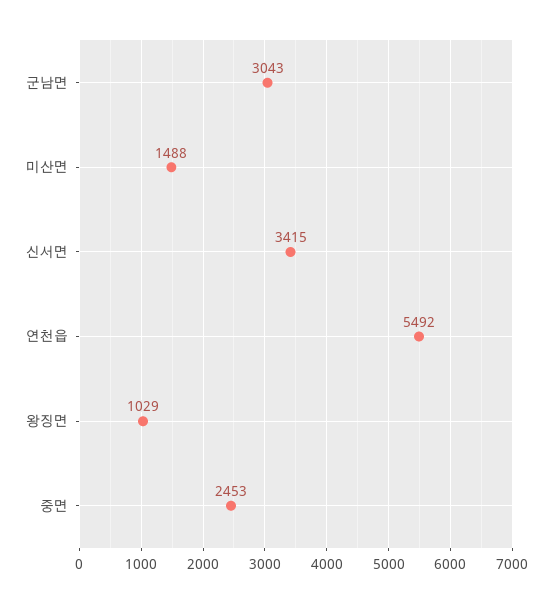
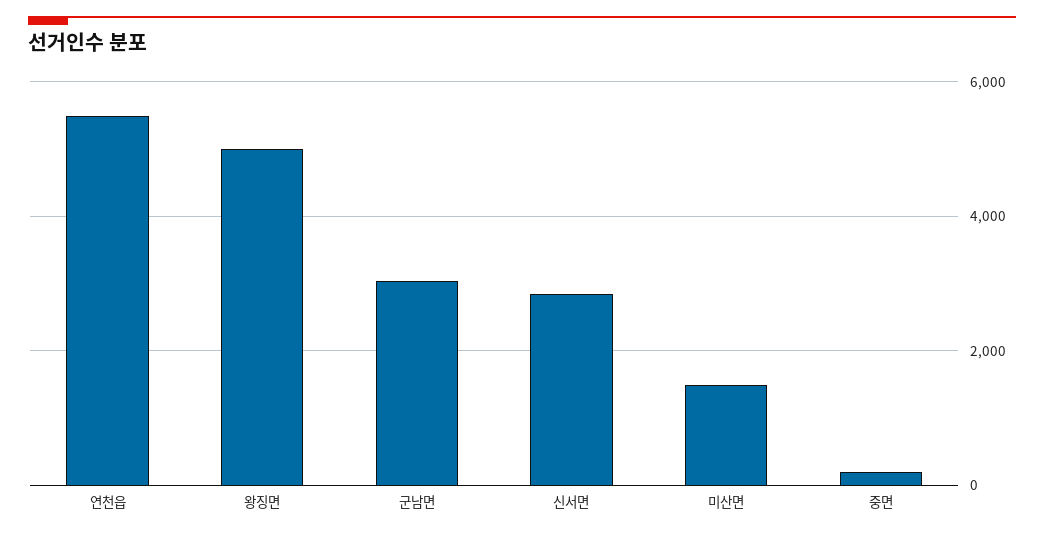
  {
    "군남면": 3043,
    "미산면": 1488,
-   "신서면": 3415,
+   "신서면": 2800,
    "연천읍": 5492,
-   "왕징면": 1029,
+   "왕징면": 5000,
-   "중면": 2453
+   "중면": 200
  }

